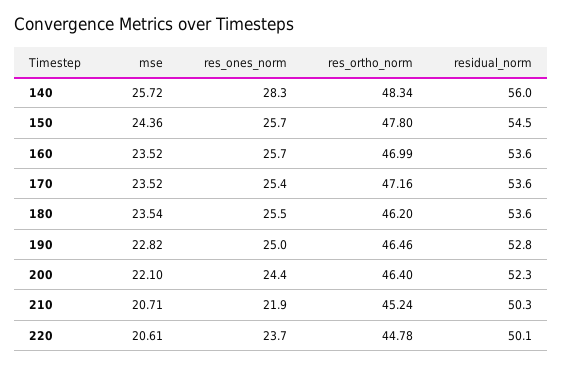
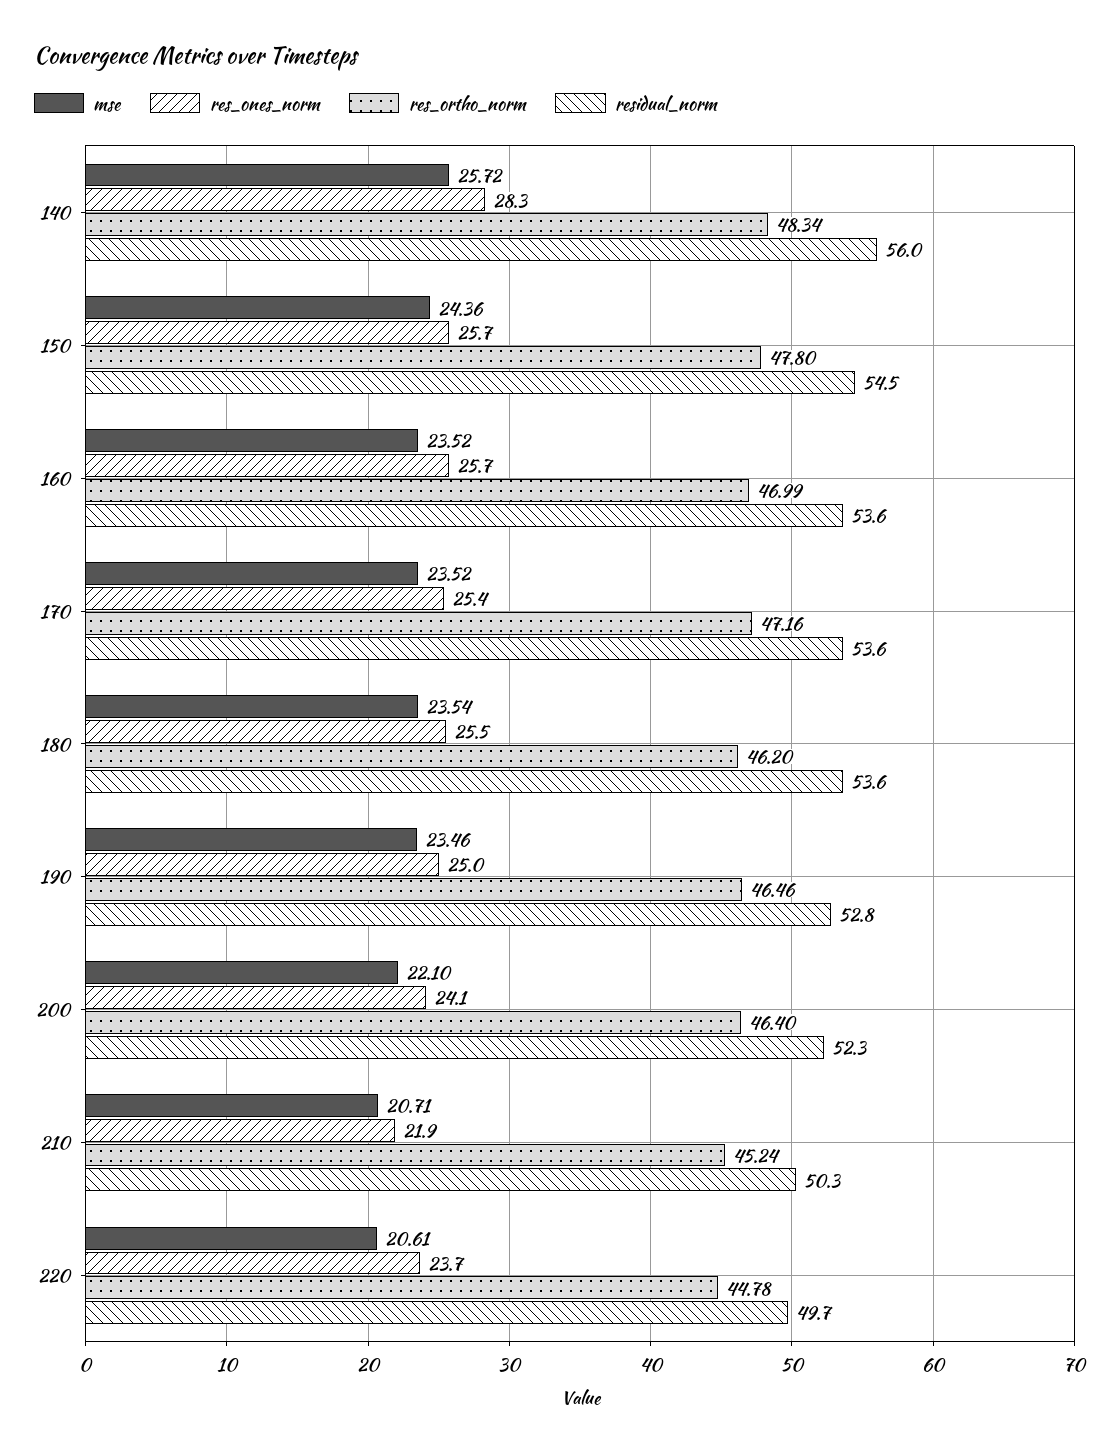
  {
    "mse": {
      "140": 25.72,
      "150": 24.36,
      "160": 23.52,
      "170": 23.52,
      "180": 23.54,
-     "190": 22.82,
+     "190": 23.46,
      "200": 22.1,
      "210": 20.71,
      "220": 20.61
    },
    "res_ones_norm": {
      "140": 28.3,
      "150": 25.7,
      "160": 25.7,
      "170": 25.4,
      "180": 25.5,
      "190": 25,
-     "200": 24.4,
+     "200": 24.1,
      "210": 21.9,
      "220": 23.7
    },
    "res_ortho_norm": {
      "140": 48.34,
      "150": 47.8,
      "160": 46.99,
      "170": 47.16,
      "180": 46.2,
      "190": 46.46,
      "200": 46.4,
      "210": 45.24,
      "220": 44.78
    },
    "residual_norm": {
      "140": 56,
      "150": 54.5,
      "160": 53.6,
      "170": 53.6,
      "180": 53.6,
      "190": 52.8,
      "200": 52.3,
      "210": 50.3,
-     "220": 50.1
+     "220": 49.7
    }
  }

